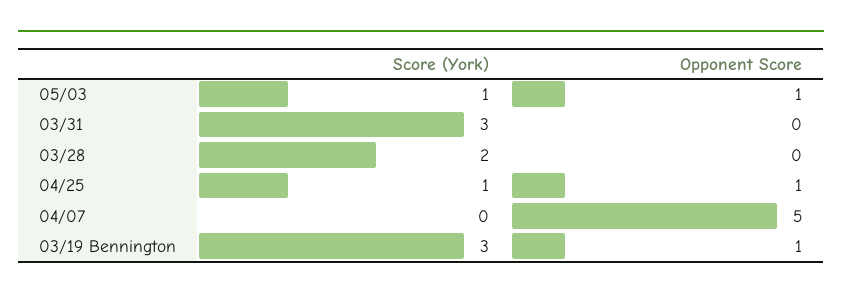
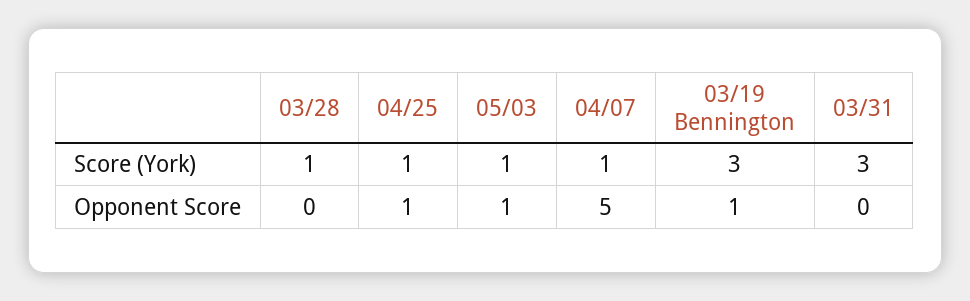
  {
    "Score (York)": {
      "05/03": 1,
      "03/31": 3,
-     "03/28": 2,
+     "03/28": 1,
      "04/25": 1,
-     "04/07": 0,
+     "04/07": 1,
      "03/19 Bennington": 3
    },
    "Opponent Score": {
      "05/03": 1,
      "03/31": 0,
      "03/28": 0,
      "04/25": 1,
      "04/07": 5,
      "03/19 Bennington": 1
    }
  }

